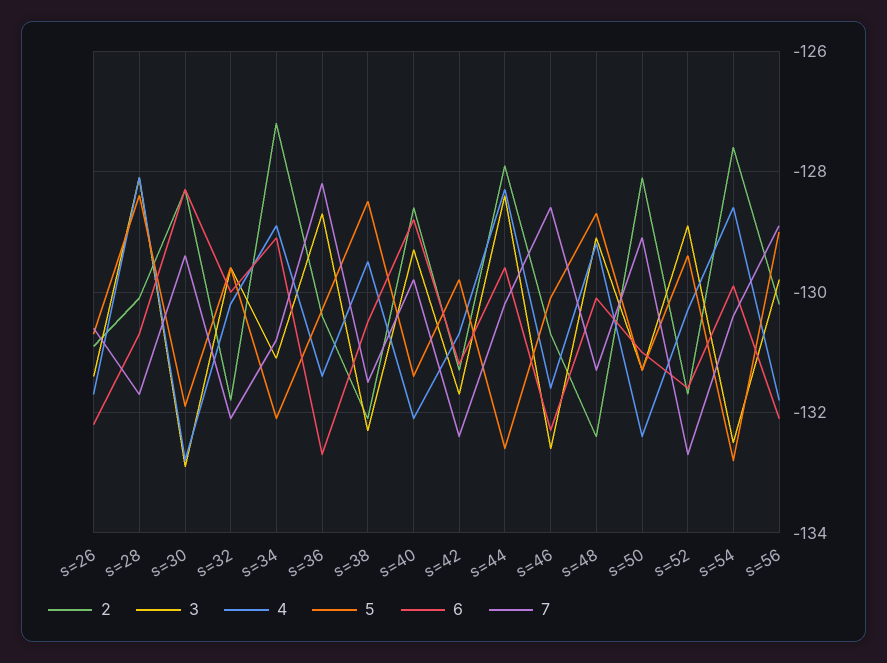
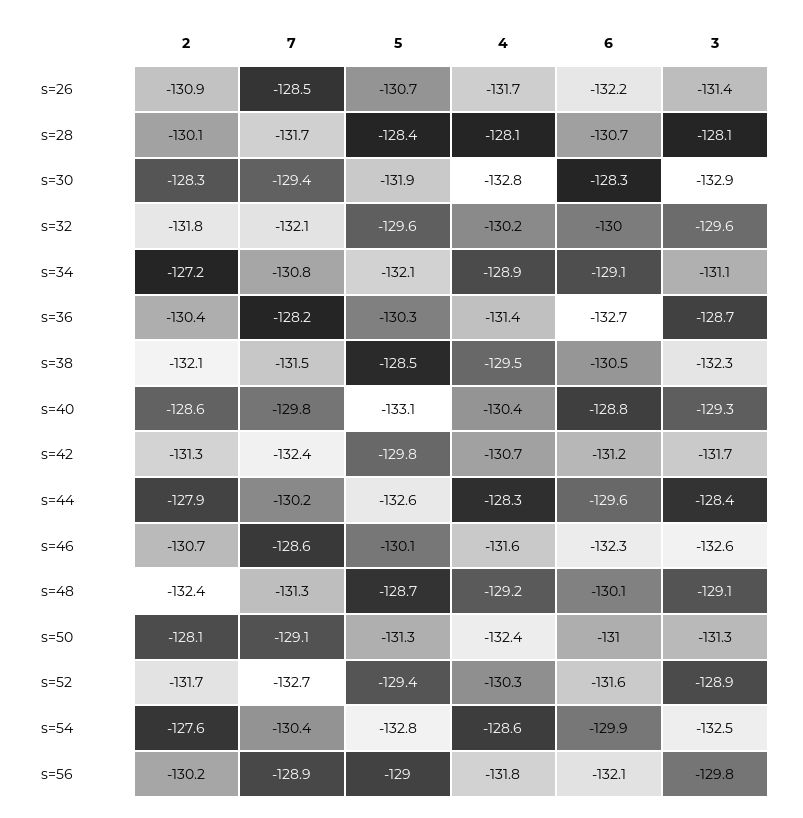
  {
    "2": {
      "s=26": -130.9,
      "s=28": -130.1,
      "s=30": -128.3,
      "s=32": -131.8,
      "s=34": -127.2,
      "s=36": -130.4,
      "s=38": -132.1,
      "s=40": -128.6,
      "s=42": -131.3,
      "s=44": -127.9,
      "s=46": -130.7,
      "s=48": -132.4,
      "s=50": -128.1,
      "s=52": -131.7,
      "s=54": -127.6,
      "s=56": -130.2
    },
    "3": {
      "s=26": -131.4,
      "s=28": -128.1,
      "s=30": -132.9,
      "s=32": -129.6,
      "s=34": -131.1,
      "s=36": -128.7,
      "s=38": -132.3,
      "s=40": -129.3,
      "s=42": -131.7,
      "s=44": -128.4,
      "s=46": -132.6,
      "s=48": -129.1,
      "s=50": -131.3,
      "s=52": -128.9,
      "s=54": -132.5,
      "s=56": -129.8
    },
    "4": {
      "s=26": -131.7,
      "s=28": -128.1,
      "s=30": -132.8,
      "s=32": -130.2,
      "s=34": -128.9,
      "s=36": -131.4,
      "s=38": -129.5,
-     "s=40": -132,
+     "s=40": -130.4,
      "s=42": -130.7,
      "s=44": -128.3,
      "s=46": -131.6,
      "s=48": -129.2,
      "s=50": -132.4,
      "s=52": -130.3,
      "s=54": -128.6,
      "s=56": -131.8
    },
    "5": {
      "s=26": -130.7,
      "s=28": -128.4,
      "s=30": -131.9,
      "s=32": -129.6,
      "s=34": -132.1,
      "s=36": -130.3,
      "s=38": -128.5,
-     "s=40": -131.5,
+     "s=40": -133.1,
      "s=42": -129.8,
      "s=44": -132.6,
      "s=46": -130.1,
      "s=48": -128.7,
      "s=50": -131.3,
      "s=52": -129.4,
      "s=54": -132.8,
      "s=56": -129
    },
    "6": {
      "s=26": -132.2,
      "s=28": -130.7,
      "s=30": -128.3,
      "s=32": -130,
      "s=34": -129.1,
      "s=36": -132.7,
      "s=38": -130.5,
      "s=40": -128.8,
      "s=42": -131.2,
      "s=44": -129.6,
      "s=46": -132.3,
      "s=48": -130.1,
      "s=50": -131,
      "s=52": -131.6,
      "s=54": -129.9,
      "s=56": -132.1
    },
    "7": {
-     "s=26": -130.5,
+     "s=26": -128.5,
      "s=28": -131.7,
      "s=30": -129.4,
      "s=32": -132.1,
      "s=34": -130.8,
      "s=36": -128.2,
      "s=38": -131.5,
      "s=40": -129.8,
      "s=42": -132.4,
      "s=44": -130.2,
      "s=46": -128.6,
      "s=48": -131.3,
      "s=50": -129.1,
      "s=52": -132.7,
      "s=54": -130.4,
      "s=56": -128.9
    }
  }

